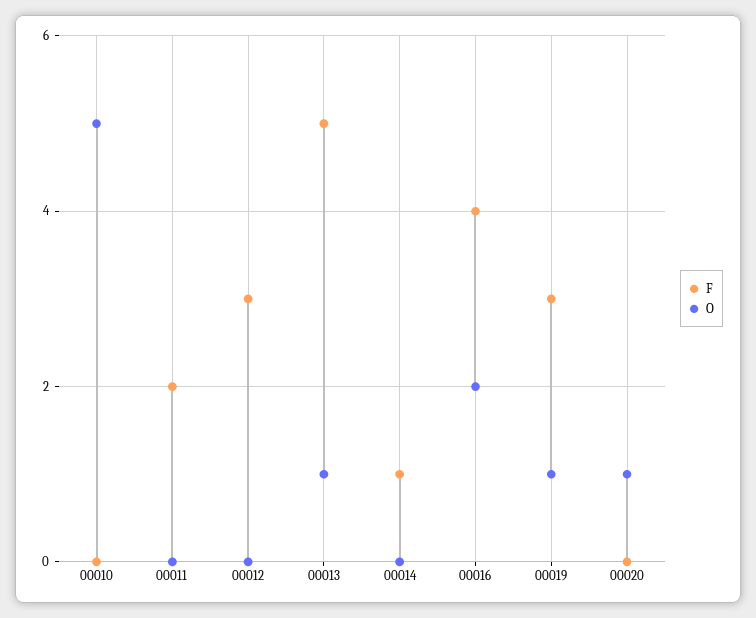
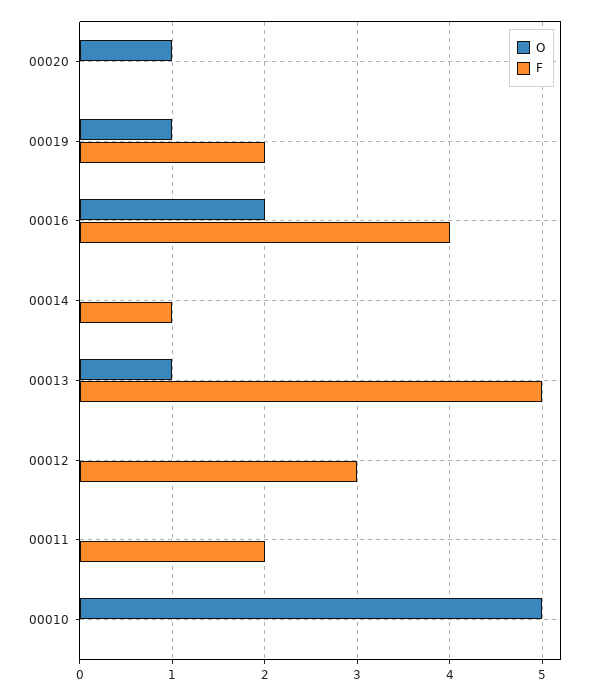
  {
    "F": {
      "00010": 0,
      "00011": 2,
      "00012": 3,
      "00013": 5,
      "00014": 1,
      "00016": 4,
-     "00019": 3,
+     "00019": 2,
      "00020": 0
    },
    "O": {
      "00010": 5,
      "00011": 0,
      "00012": 0,
      "00013": 1,
      "00014": 0,
      "00016": 2,
      "00019": 1,
      "00020": 1
    }
  }

